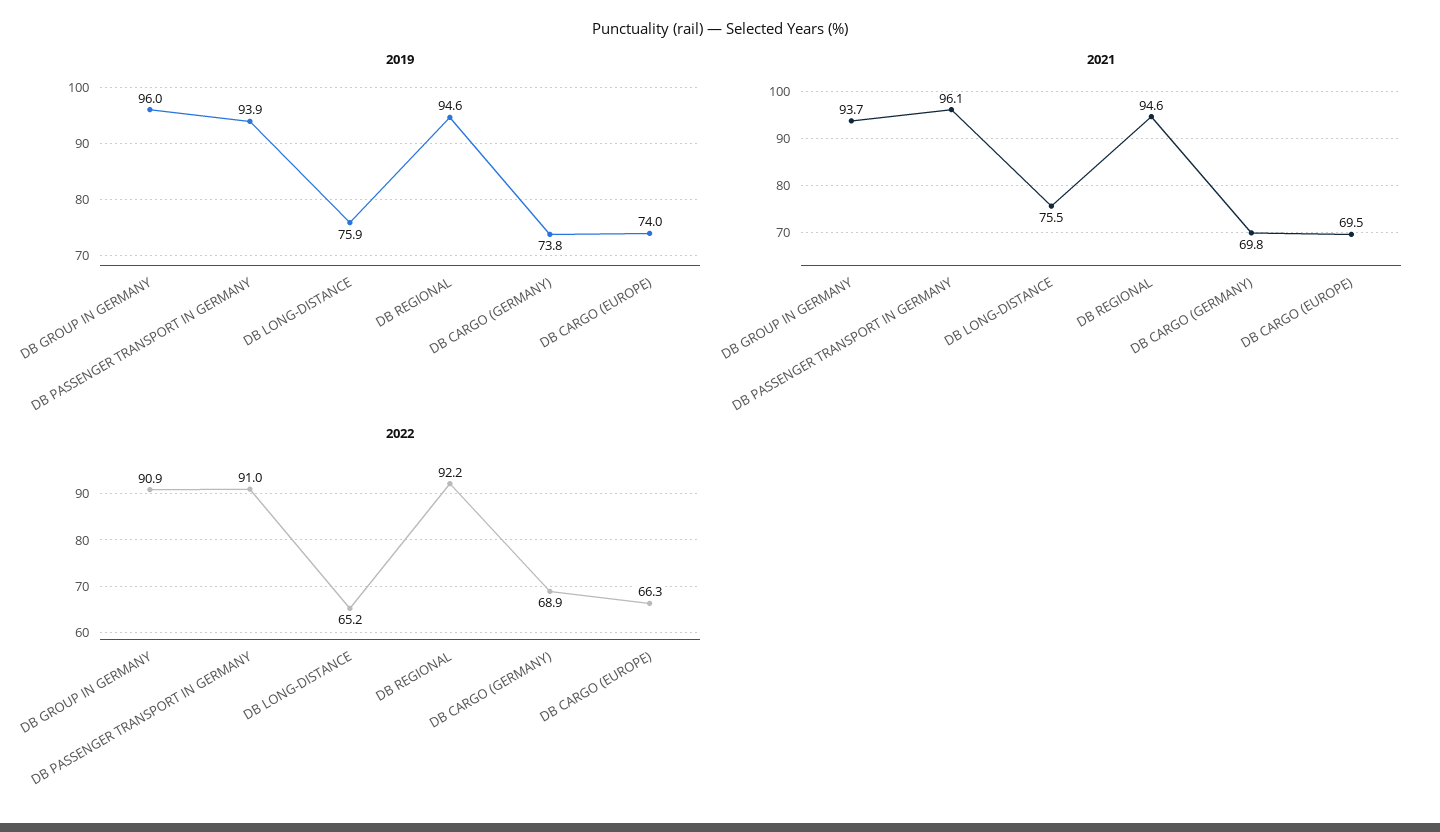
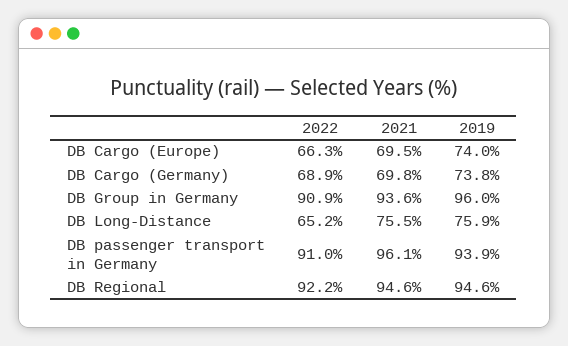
  {
    "2019": {
      "DB GROUP IN GERMANY": 96,
      "DB PASSENGER TRANSPORT IN GERMANY": 93.9,
      "DB LONG-DISTANCE": 75.9,
      "DB REGIONAL": 94.6,
      "DB CARGO (GERMANY)": 73.8,
      "DB CARGO (EUROPE)": 74
    },
    "2021": {
-     "DB GROUP IN GERMANY": 93.7,
+     "DB GROUP IN GERMANY": 93.6,
      "DB PASSENGER TRANSPORT IN GERMANY": 96.1,
      "DB LONG-DISTANCE": 75.5,
      "DB REGIONAL": 94.6,
      "DB CARGO (GERMANY)": 69.8,
      "DB CARGO (EUROPE)": 69.5
    },
    "2022": {
      "DB GROUP IN GERMANY": 90.9,
      "DB PASSENGER TRANSPORT IN GERMANY": 91,
      "DB LONG-DISTANCE": 65.2,
      "DB REGIONAL": 92.2,
      "DB CARGO (GERMANY)": 68.9,
      "DB CARGO (EUROPE)": 66.3
    }
  }

